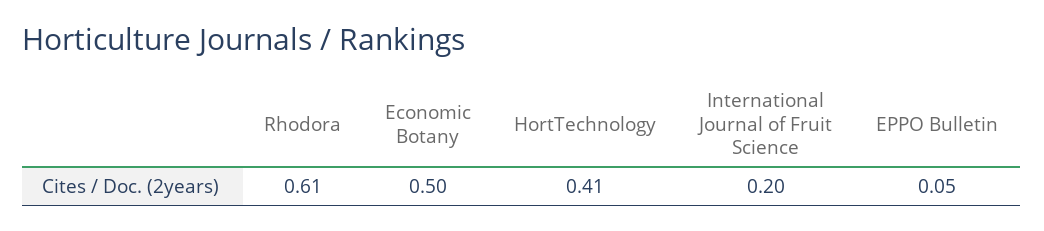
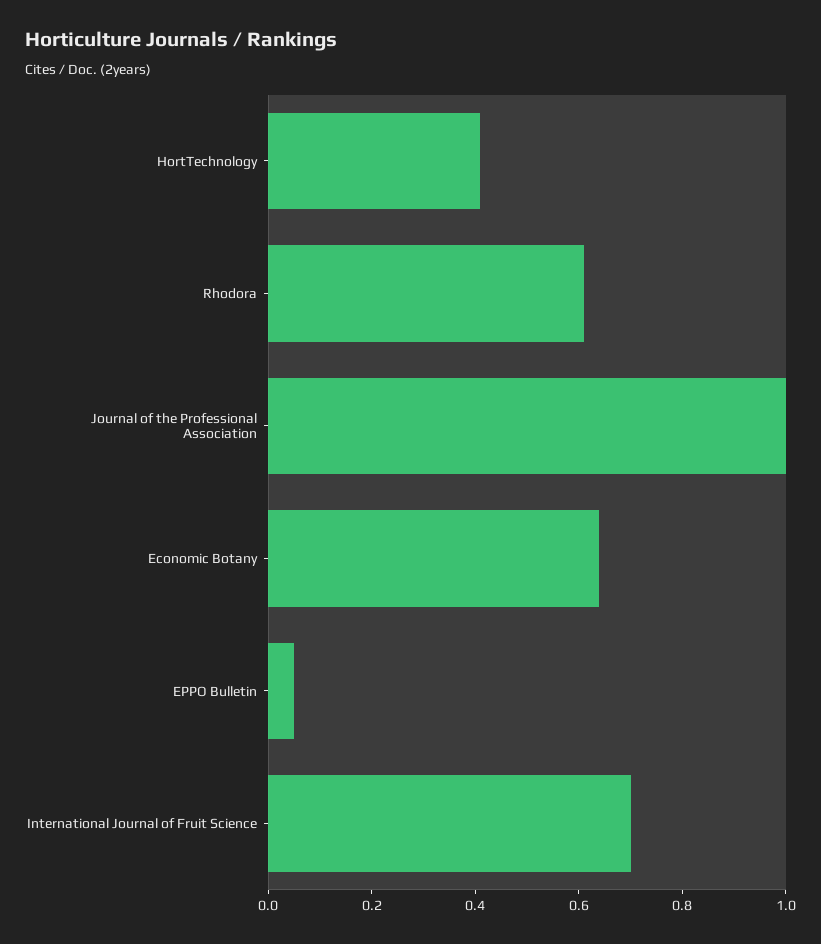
  {
    "Rhodora": 0.61,
-   "Economic Botany": 0.5,
+   "Economic Botany": 0.65,
    "HortTechnology": 0.41,
-   "International Journal of Fruit Science": 0.2,
+   "International Journal of Fruit Science": 0.7,
-   "EPPO Bulletin": 0.05
+   "EPPO Bulletin": 0.05,
+   "Journal of the Professional Association": 1
  }

